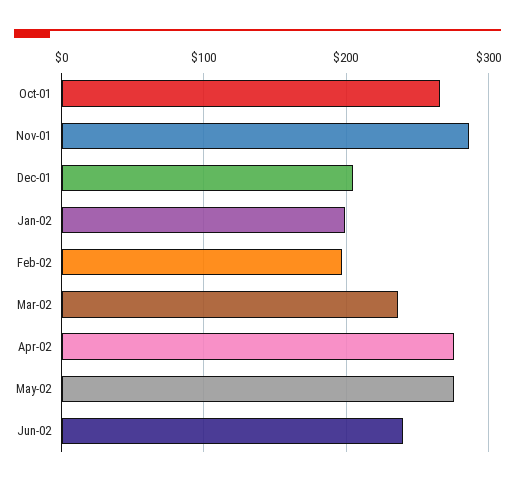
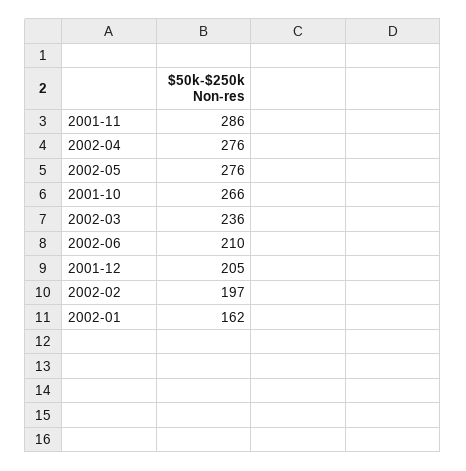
  {
    "Oct-01": 266,
    "Nov-01": 286,
    "Dec-01": 205,
-   "Jan-02": 200,
+   "Jan-02": 162,
    "Feb-02": 197,
    "Mar-02": 236,
    "Apr-02": 276,
    "May-02": 276,
-   "Jun-02": 240
+   "Jun-02": 210
  }

